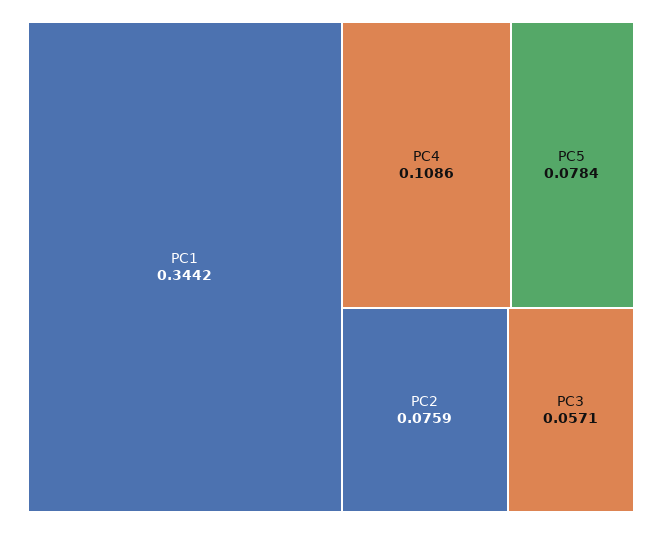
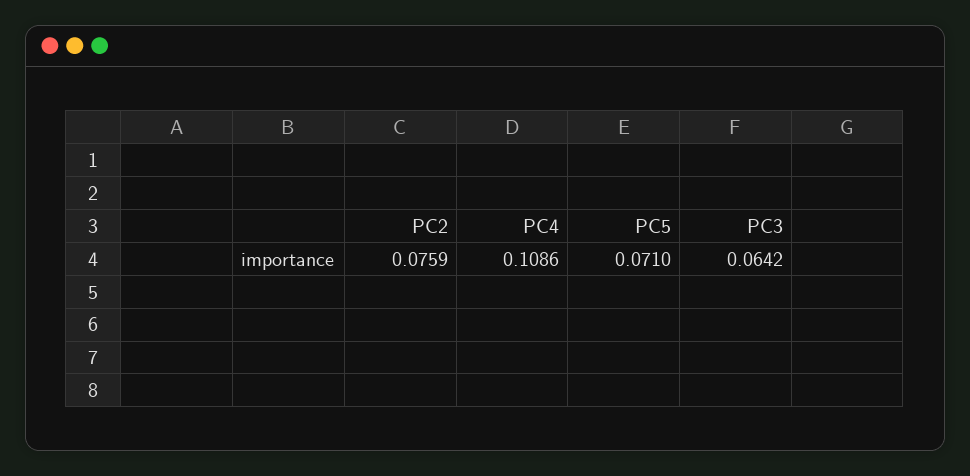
  {
-   "PC1": 0.3442,
    "PC4": 0.1086,
-   "PC5": 0.0784,
+   "PC5": 0.071,
    "PC2": 0.0759,
-   "PC3": 0.0571
+   "PC3": 0.0642
  }

